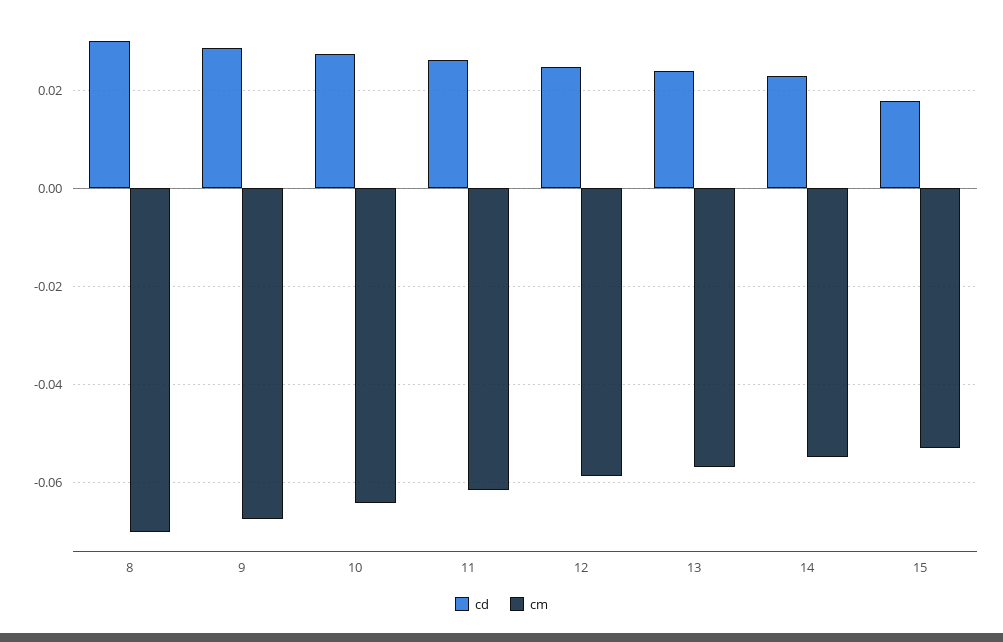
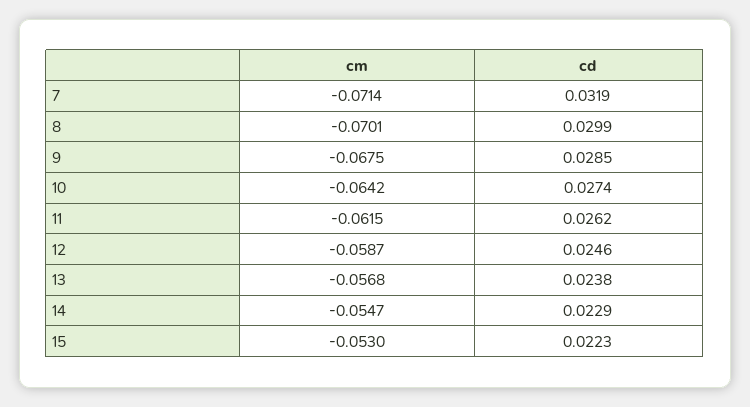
  {
    "cd": {
      "8": 0.0299,
      "9": 0.0285,
      "10": 0.0274,
      "11": 0.0262,
      "12": 0.0246,
      "13": 0.0238,
      "14": 0.0229,
-     "15": 0.018
+     "15": 0.0223,
+     "7": 0.0319
    },
    "cm": {
      "8": -0.0701,
      "9": -0.0675,
      "10": -0.0642,
      "11": -0.0615,
      "12": -0.0587,
      "13": -0.0568,
      "14": -0.0547,
-     "15": -0.053
+     "15": -0.053,
+     "7": -0.0714
    }
  }

